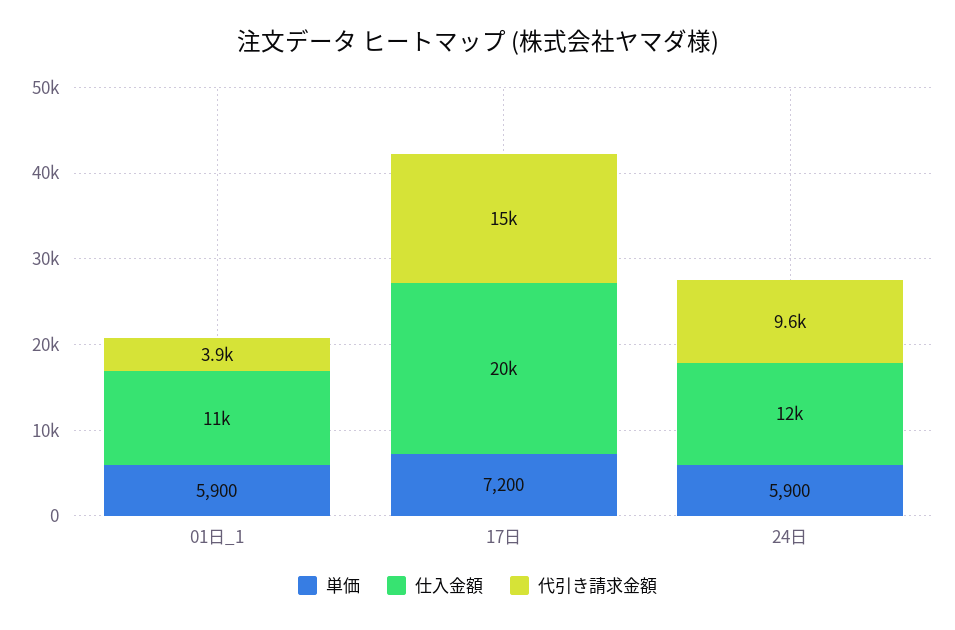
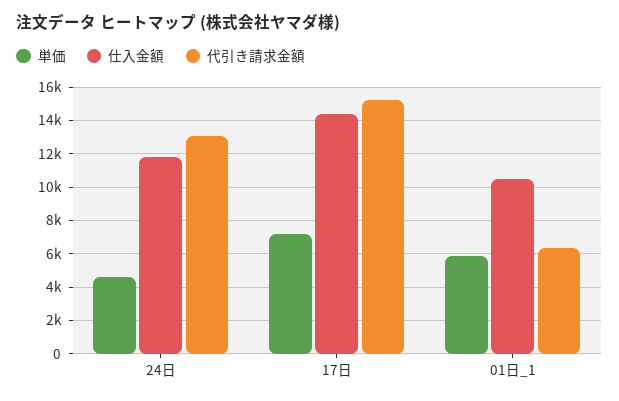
  {
    "単価": {
      "01日_1": 5900,
      "17日": 7200,
-     "24日": 5900
+     "24日": 4500
    },
    "仕入金額": {
      "01日_1": 11000,
-     "17日": 20000,
+     "17日": 14500,
      "24日": 12000
    },
    "代引き請求金額": {
-     "01日_1": 3900,
+     "01日_1": 6500,
      "17日": 15000,
-     "24日": 9600
+     "24日": 13000
    }
  }

